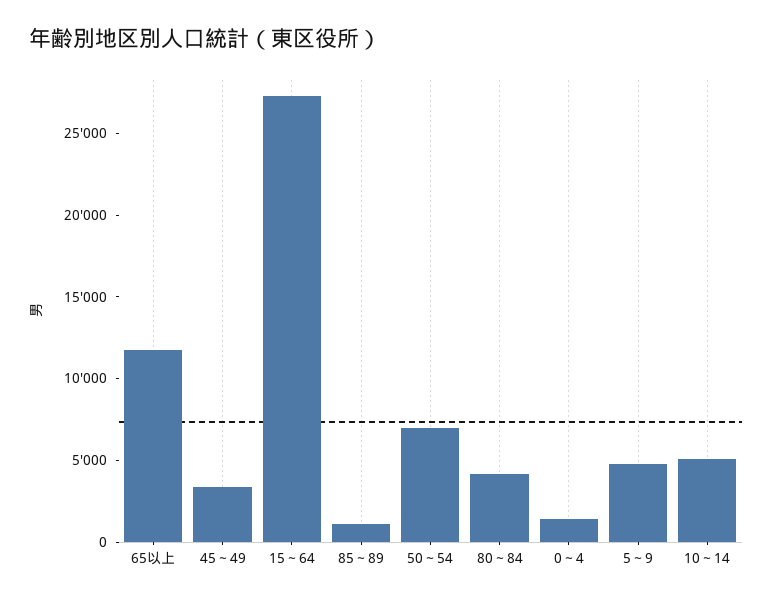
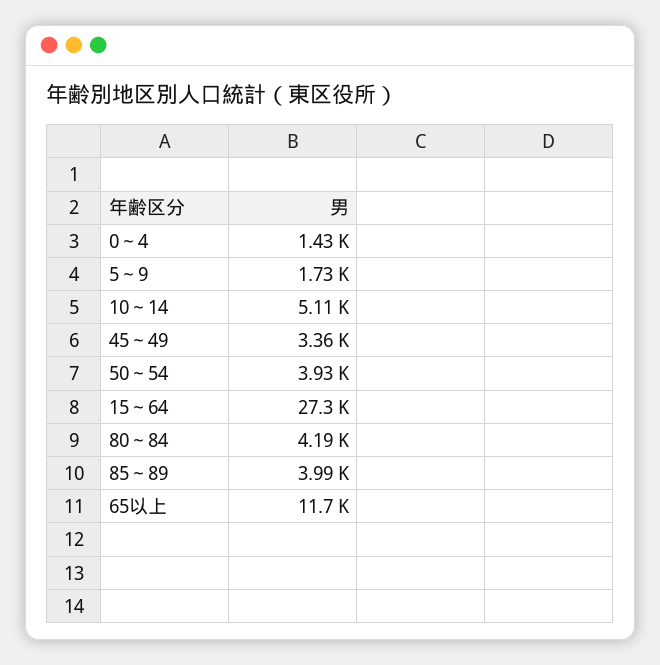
  {
    "65以上": 11700,
    "45～49": 3360,
    "15～64": 27300,
-   "85～89": 1000,
+   "85～89": 3990,
-   "50～54": 7000,
+   "50～54": 3930,
    "80～84": 4190,
    "0～4": 1430,
-   "5～9": 5000,
+   "5～9": 1730,
    "10～14": 5110
  }

